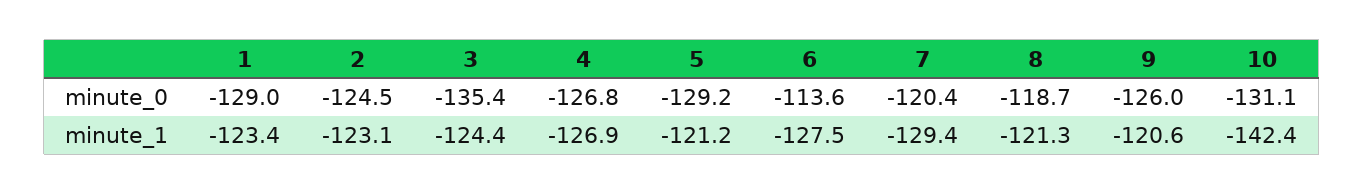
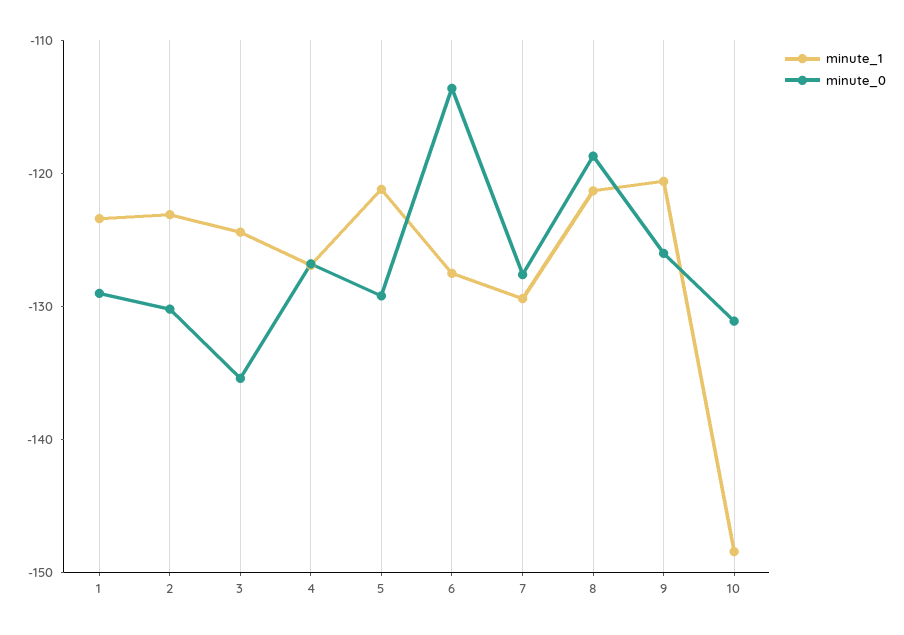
  {
    "minute_0": {
      "1": -129,
-     "2": -124.5,
+     "2": -130,
      "3": -135.4,
      "4": -126.8,
      "5": -129.2,
      "6": -113.6,
-     "7": -120.4,
+     "7": -128,
      "8": -118.7,
      "9": -126,
      "10": -131.1
    },
    "minute_1": {
      "1": -123.4,
      "2": -123.1,
      "3": -124.4,
      "4": -126.9,
      "5": -121.2,
      "6": -127.5,
      "7": -129.4,
      "8": -121.3,
      "9": -120.6,
-     "10": -142.4
+     "10": -148
    }
  }

